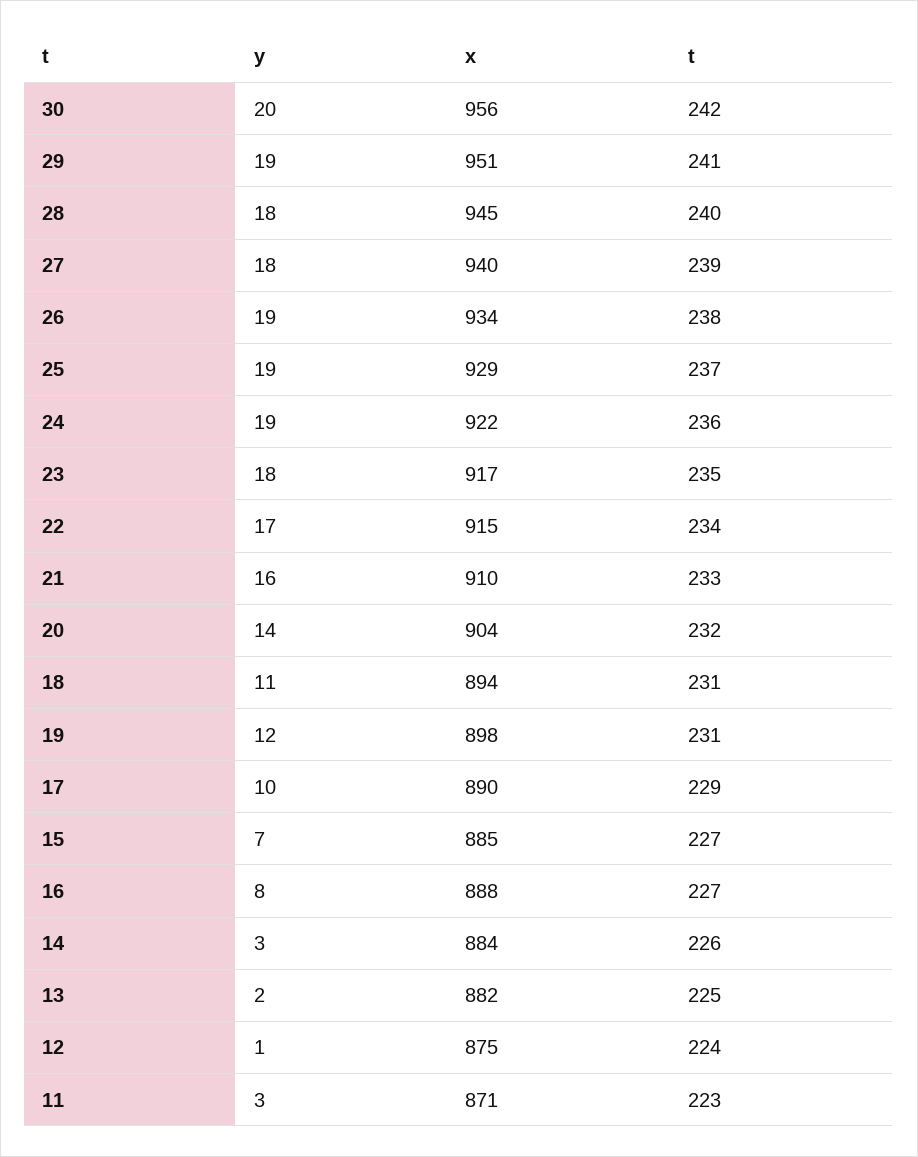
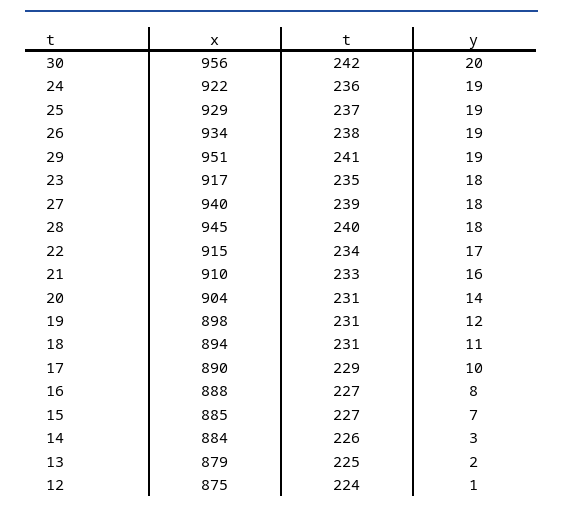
  {
    "y": {
      "30": 20,
      "29": 19,
      "28": 18,
      "27": 18,
      "26": 19,
      "25": 19,
      "24": 19,
      "23": 18,
      "22": 17,
      "21": 16,
      "20": 14,
      "18": 11,
      "19": 12,
      "17": 10,
      "15": 7,
      "16": 8,
      "14": 3,
      "13": 2,
-     "12": 1,
+     "12": 1
-     "11": 3
    },
    "x": {
      "30": 956,
      "29": 951,
      "28": 945,
      "27": 940,
      "26": 934,
      "25": 929,
      "24": 922,
      "23": 917,
      "22": 915,
      "21": 910,
      "20": 904,
      "18": 894,
      "19": 898,
      "17": 890,
      "15": 885,
      "16": 888,
      "14": 884,
-     "13": 882,
+     "13": 879,
-     "12": 875,
+     "12": 875
-     "11": 871
    },
    "t": {
      "30": 242,
      "29": 241,
      "28": 240,
      "27": 239,
      "26": 238,
      "25": 237,
      "24": 236,
      "23": 235,
      "22": 234,
      "21": 233,
-     "20": 232,
+     "20": 231,
      "18": 231,
      "19": 231,
      "17": 229,
      "15": 227,
      "16": 227,
      "14": 226,
      "13": 225,
-     "12": 224,
+     "12": 224
-     "11": 223
    }
  }

